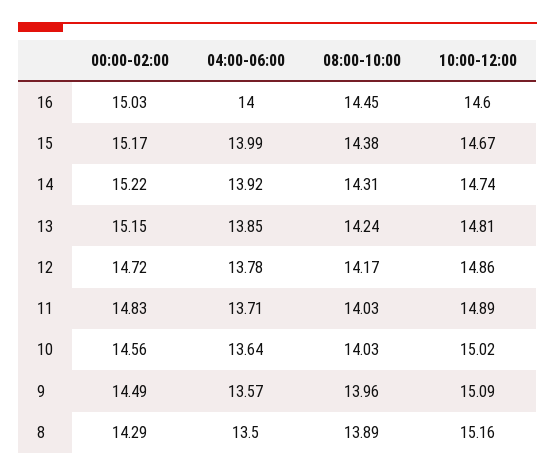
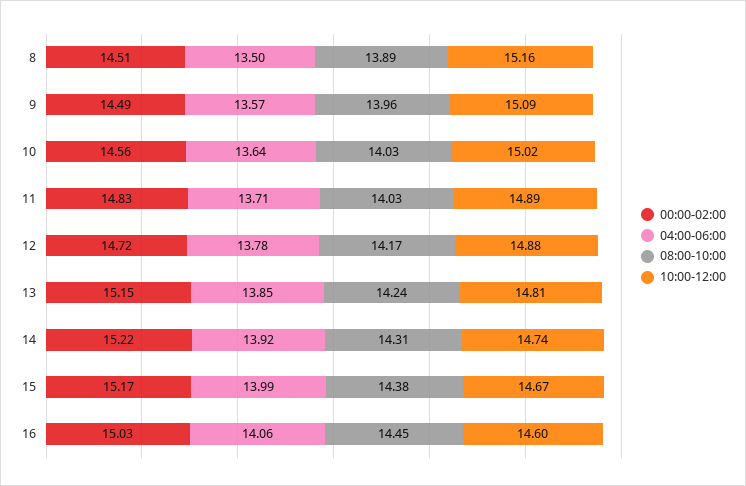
  {
    "00:00-02:00": {
      "16": 15.03,
      "15": 15.17,
      "14": 15.22,
      "13": 15.15,
      "12": 14.72,
      "11": 14.83,
      "10": 14.56,
      "9": 14.49,
-     "8": 14.29
+     "8": 14.51
    },
    "04:00-06:00": {
-     "16": 14,
+     "16": 14.06,
      "15": 13.99,
      "14": 13.92,
      "13": 13.85,
      "12": 13.78,
      "11": 13.71,
      "10": 13.64,
      "9": 13.57,
      "8": 13.5
    },
    "08:00-10:00": {
      "16": 14.45,
      "15": 14.38,
      "14": 14.31,
      "13": 14.24,
      "12": 14.17,
      "11": 14.03,
      "10": 14.03,
      "9": 13.96,
      "8": 13.89
    },
    "10:00-12:00": {
      "16": 14.6,
      "15": 14.67,
      "14": 14.74,
      "13": 14.81,
-     "12": 14.86,
+     "12": 14.88,
      "11": 14.89,
      "10": 15.02,
      "9": 15.09,
      "8": 15.16
    }
  }

